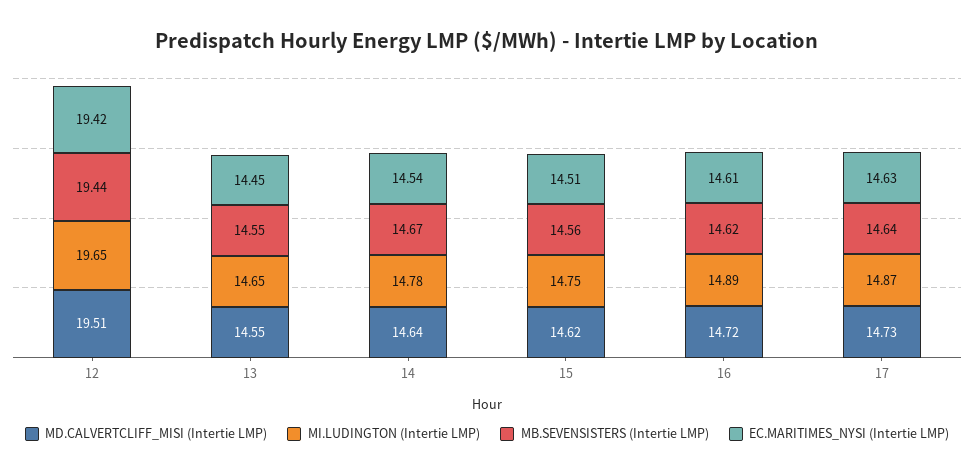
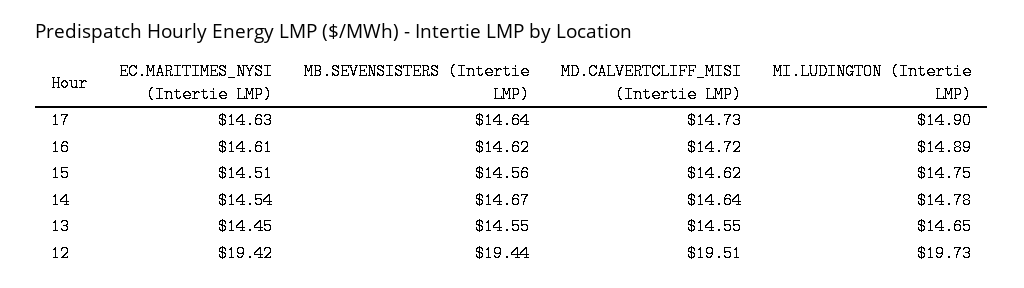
  {
    "MD.CALVERTCLIFF_MISI (Intertie LMP)": {
      "12": 19.51,
      "13": 14.55,
      "14": 14.64,
      "15": 14.62,
      "16": 14.72,
      "17": 14.73
    },
    "MI.LUDINGTON (Intertie LMP)": {
-     "12": 19.65,
+     "12": 19.73,
      "13": 14.65,
      "14": 14.78,
      "15": 14.75,
      "16": 14.89,
-     "17": 14.87
+     "17": 14.9
    },
    "MB.SEVENSISTERS (Intertie LMP)": {
      "12": 19.44,
      "13": 14.55,
      "14": 14.67,
      "15": 14.56,
      "16": 14.62,
      "17": 14.64
    },
    "EC.MARITIMES_NYSI (Intertie LMP)": {
      "12": 19.42,
      "13": 14.45,
      "14": 14.54,
      "15": 14.51,
      "16": 14.61,
      "17": 14.63
    }
  }

